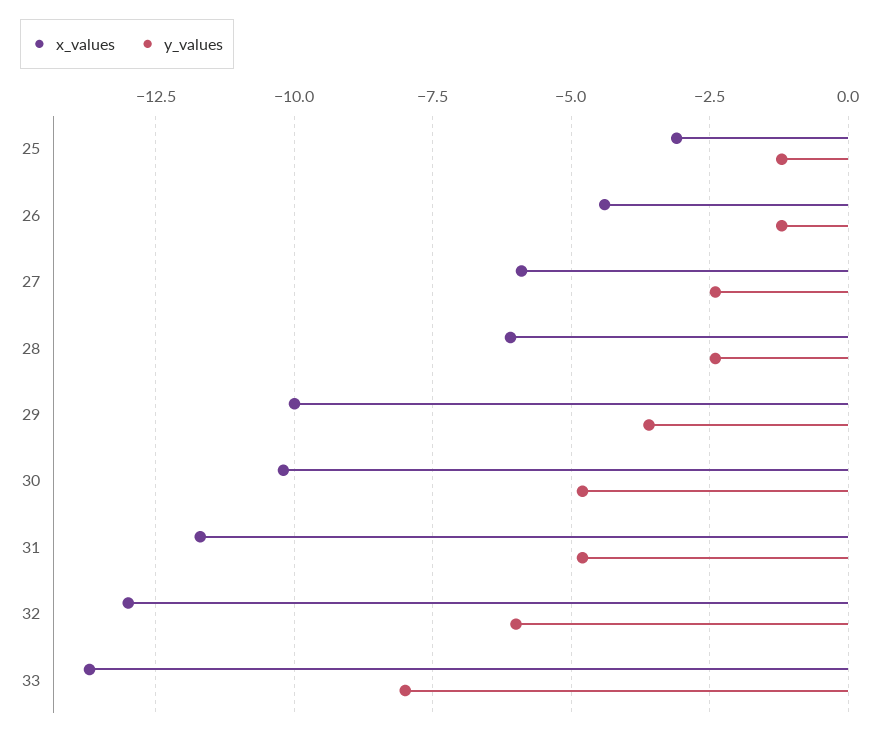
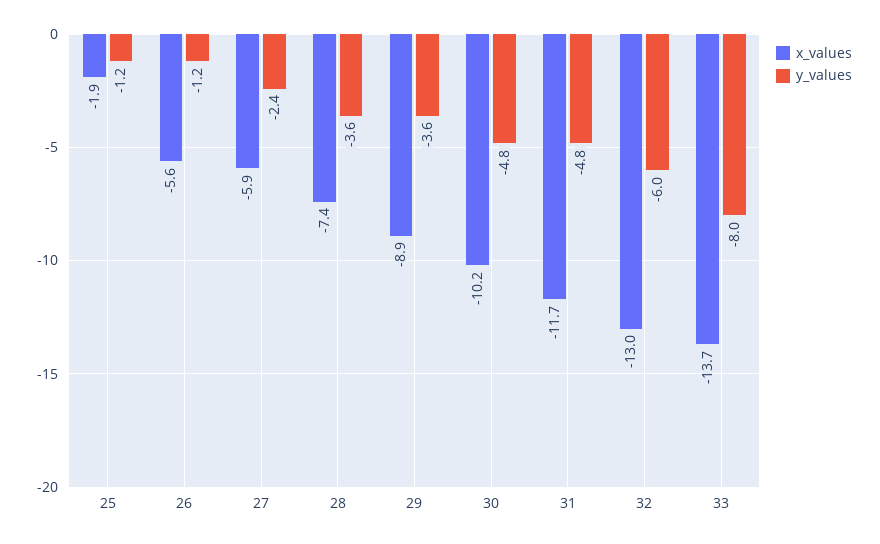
  {
    "x_values": {
-     "25": -3,
+     "25": -1.9,
-     "26": -4.5,
+     "26": -5.6,
      "27": -5.9,
-     "28": -6,
+     "28": -7.4,
-     "29": -10,
+     "29": -8.9,
      "30": -10.2,
      "31": -11.7,
      "32": -13,
      "33": -13.7
    },
    "y_values": {
      "25": -1.2,
      "26": -1.2,
      "27": -2.4,
-     "28": -2.5,
+     "28": -3.6,
      "29": -3.6,
      "30": -4.8,
      "31": -4.8,
      "32": -6,
      "33": -8
    }
  }

